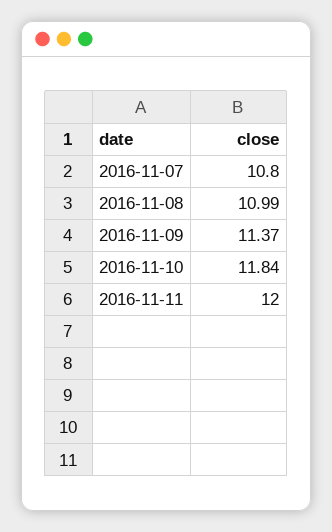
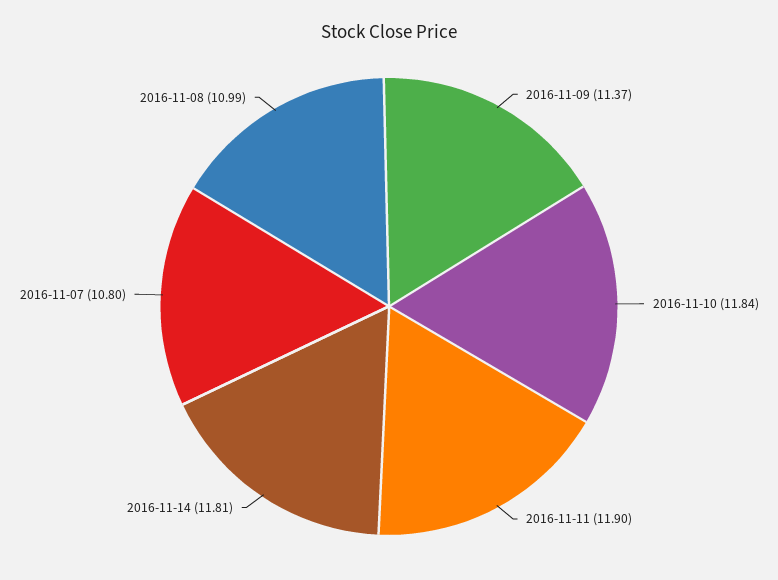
  {
    "2016-11-07": 10.8,
    "2016-11-08": 10.99,
    "2016-11-09": 11.37,
    "2016-11-10": 11.84,
-   "2016-11-11": 12
+   "2016-11-11": 11.9,
+   "2016-11-14": 11.81
  }

